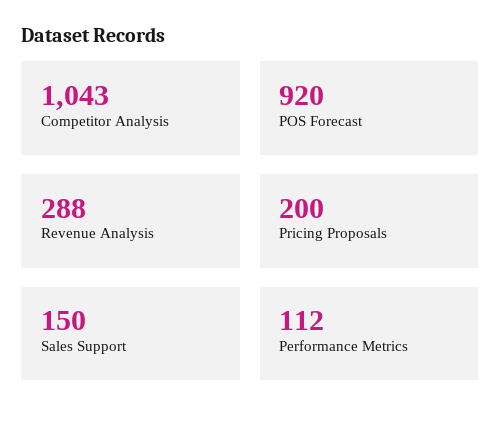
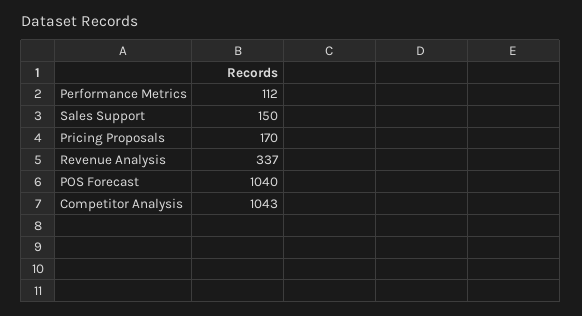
  {
    "Competitor Analysis": 1043,
-   "POS Forecast": 920,
+   "POS Forecast": 1040,
-   "Revenue Analysis": 288,
+   "Revenue Analysis": 337,
-   "Pricing Proposals": 200,
+   "Pricing Proposals": 170,
    "Sales Support": 150,
    "Performance Metrics": 112
  }

